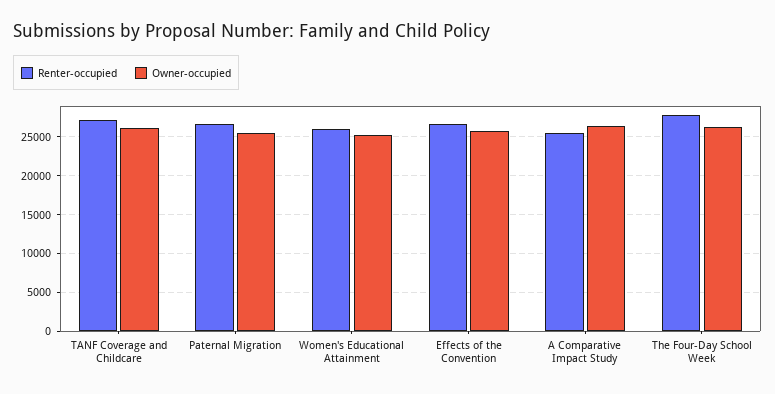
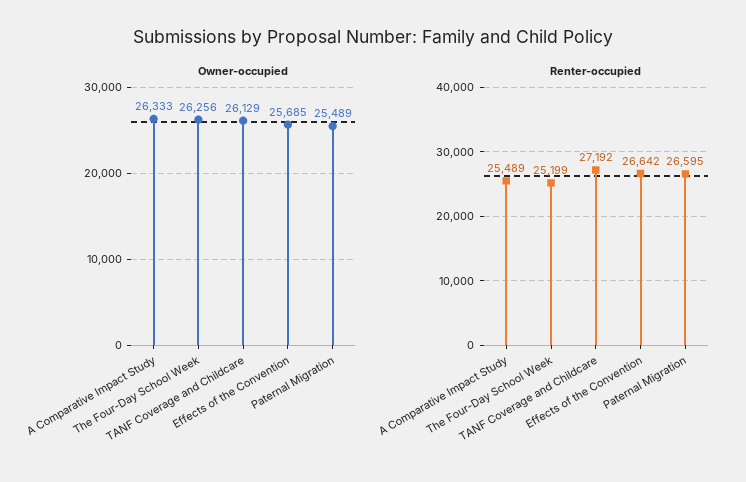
  {
    "Renter-occupied": {
      "TANF Coverage and Childcare": 27192,
      "Paternal Migration": 26595,
-     "Women's Educational Attainment": 26000,
      "Effects of the Convention": 26642,
      "A Comparative Impact Study": 25489,
-     "The Four-Day School Week": 28000
+     "The Four-Day School Week": 25199
    },
    "Owner-occupied": {
      "TANF Coverage and Childcare": 26129,
      "Paternal Migration": 25489,
-     "Women's Educational Attainment": 25000,
      "Effects of the Convention": 25685,
      "A Comparative Impact Study": 26333,
      "The Four-Day School Week": 26256
    }
  }

